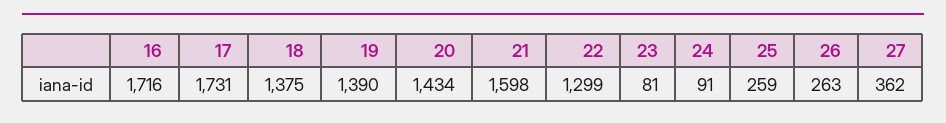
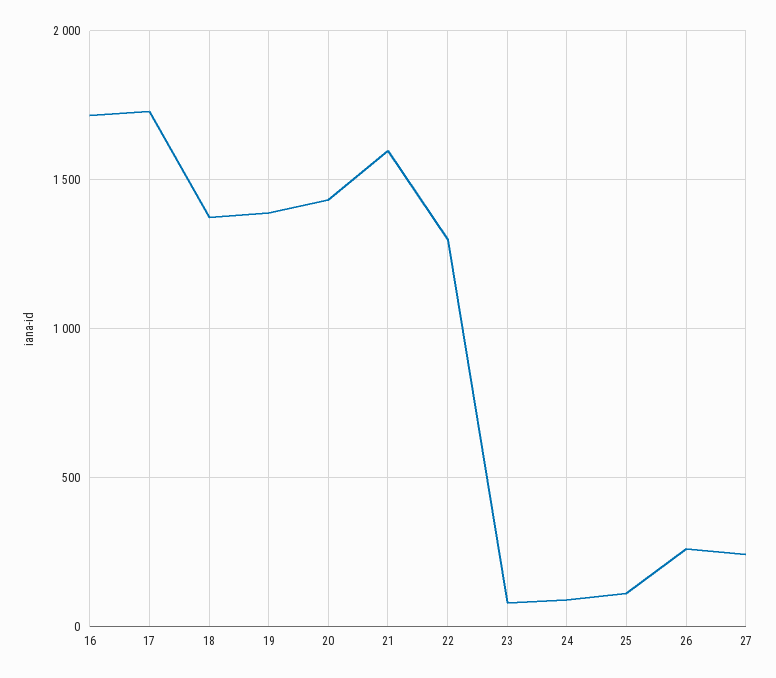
  {
    "16": 1716,
    "17": 1731,
    "18": 1375,
    "19": 1390,
    "20": 1434,
    "21": 1598,
    "22": 1299,
    "23": 81,
    "24": 91,
-   "25": 259,
+   "25": 100,
    "26": 263,
-   "27": 362
+   "27": 250
  }

